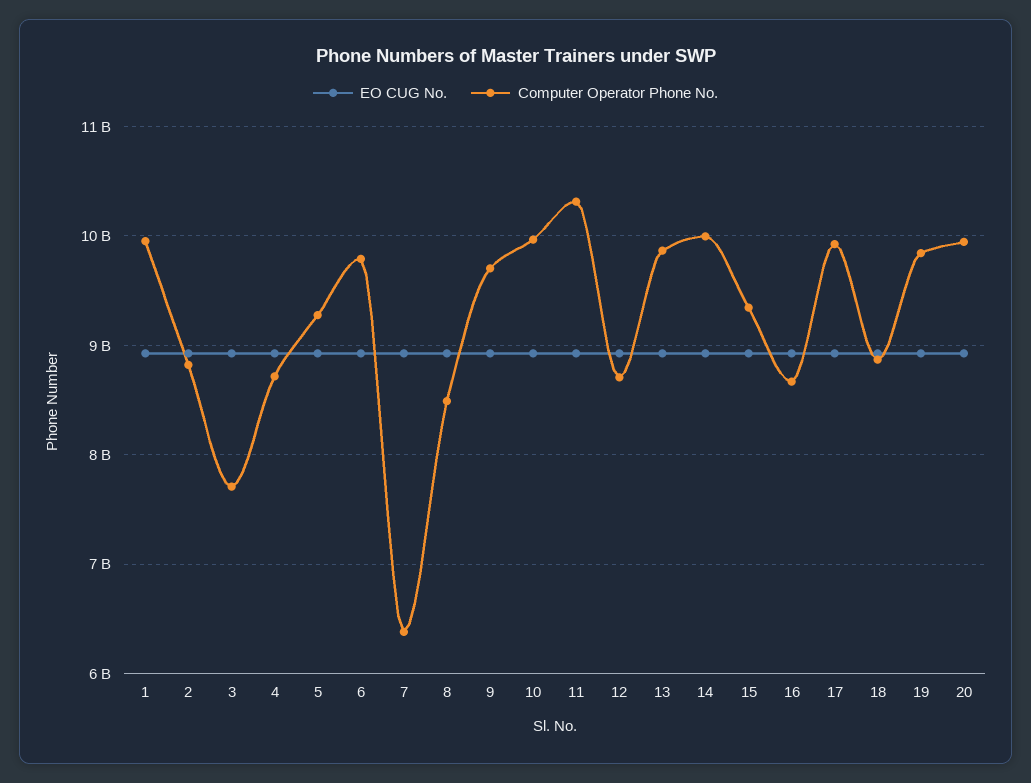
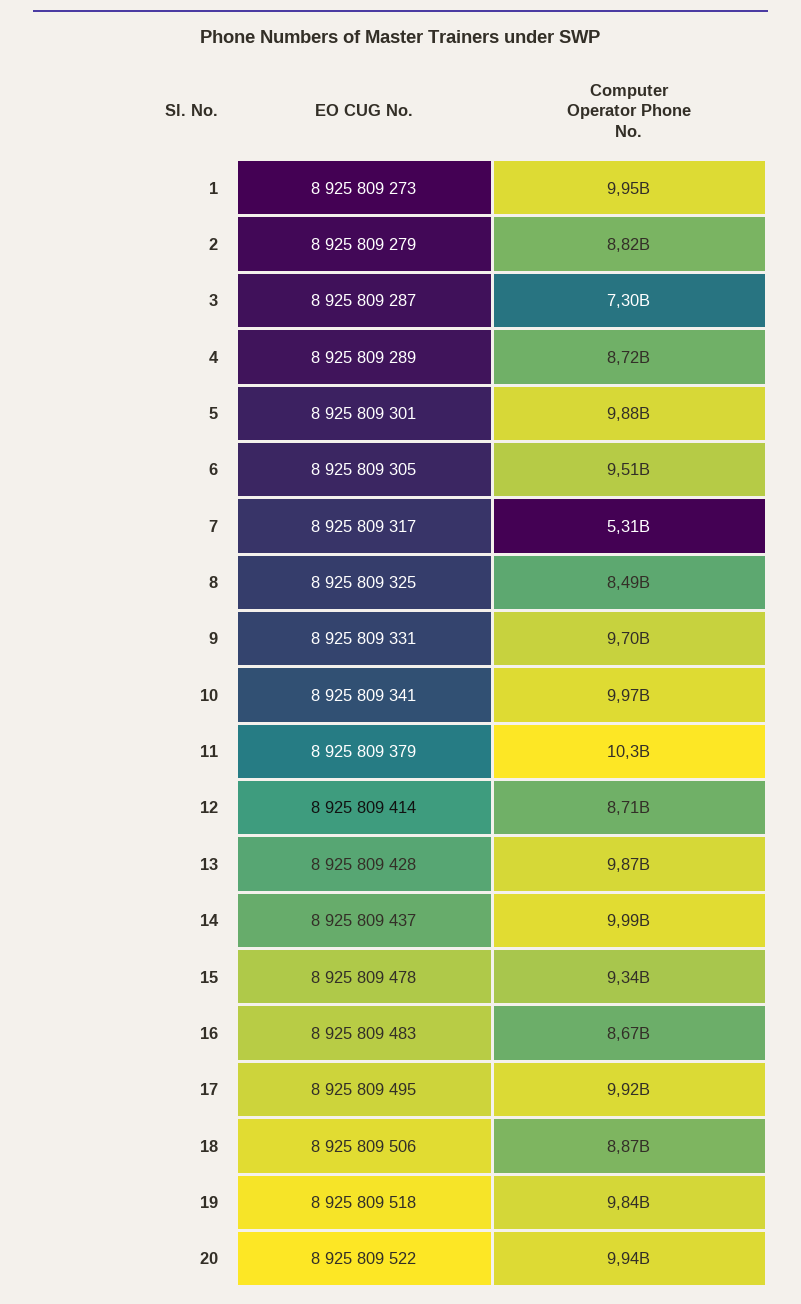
  {
    "EO CUG No.": {
      "1": 8925809273,
      "2": 8925809279,
      "3": 8925809287,
      "4": 8925809289,
      "5": 8925809301,
      "6": 8925809305,
      "7": 8925809317,
      "8": 8925809325,
      "9": 8925809331,
      "10": 8925809341,
      "11": 8925809379,
      "12": 8925809414,
      "13": 8925809428,
      "14": 8925809437,
      "15": 8925809478,
      "16": 8925809483,
      "17": 8925809495,
      "18": 8925809506,
      "19": 8925809518,
      "20": 8925809522
    },
    "Computer Operator Phone No.": {
      "1": 9950000000,
      "2": 8820000000,
-     "3": 7700000000,
+     "3": 7300000000,
      "4": 8720000000,
-     "5": 9300000000,
+     "5": 9880000000,
-     "6": 9800000000,
+     "6": 9510000000,
-     "7": 6400000000,
+     "7": 5310000000,
      "8": 8490000000,
      "9": 9700000000,
      "10": 9970000000,
      "11": 10300000000,
      "12": 8710000000,
      "13": 9870000000,
      "14": 9990000000,
      "15": 9340000000,
      "16": 8670000000,
      "17": 9920000000,
      "18": 8870000000,
      "19": 9840000000,
      "20": 9940000000
    }
  }

